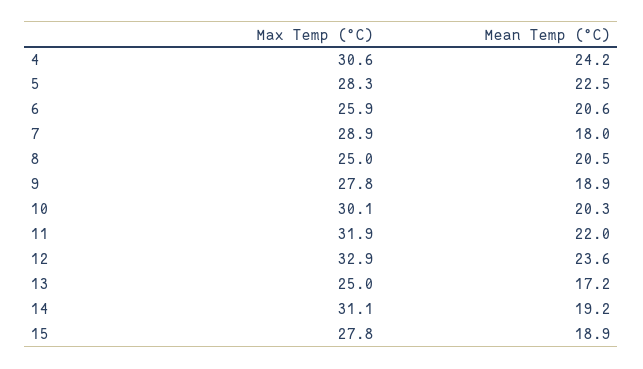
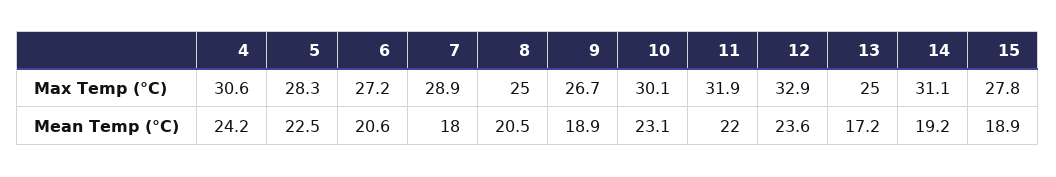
  {
    "Max Temp (°C)": {
      "4": 30.6,
      "5": 28.3,
-     "6": 25.9,
+     "6": 27.2,
      "7": 28.9,
      "8": 25,
-     "9": 27.8,
+     "9": 26.7,
      "10": 30.1,
      "11": 31.9,
      "12": 32.9,
      "13": 25,
      "14": 31.1,
      "15": 27.8
    },
    "Mean Temp (°C)": {
      "4": 24.2,
      "5": 22.5,
      "6": 20.6,
      "7": 18,
      "8": 20.5,
      "9": 18.9,
-     "10": 20.3,
+     "10": 23.1,
      "11": 22,
      "12": 23.6,
      "13": 17.2,
      "14": 19.2,
      "15": 18.9
    }
  }

